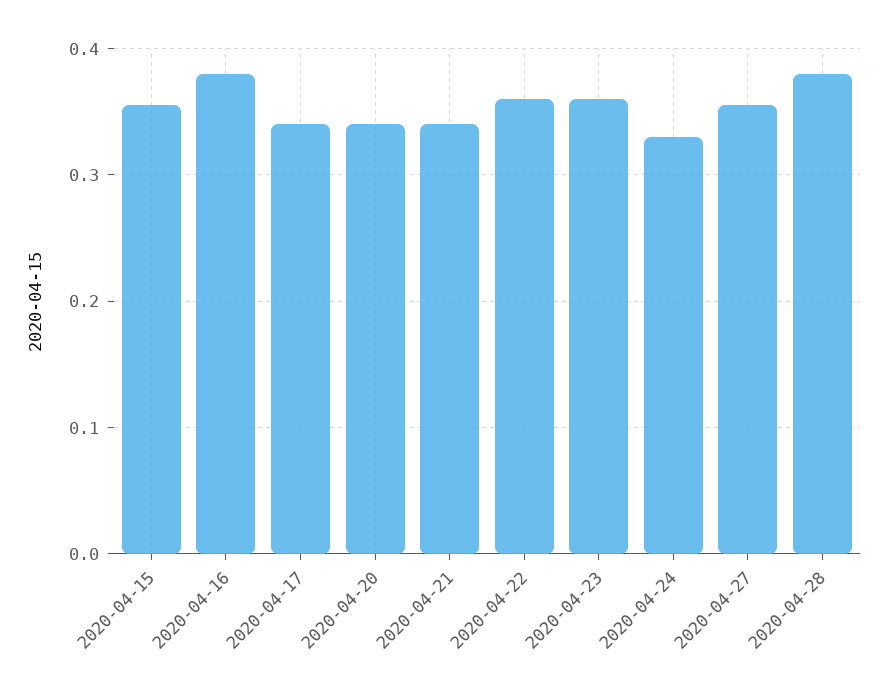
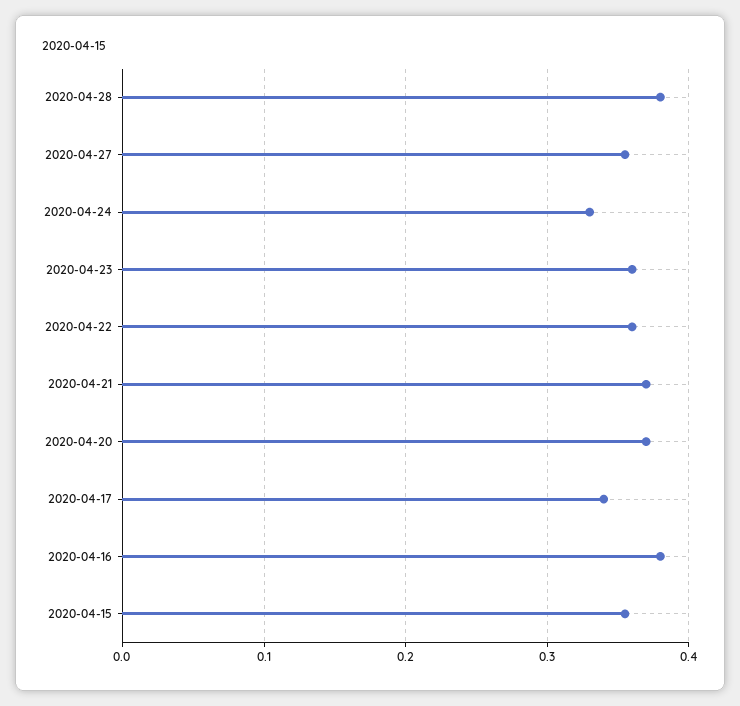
  {
    "2020-04-15": 0.36,
    "2020-04-16": 0.38,
    "2020-04-17": 0.34,
-   "2020-04-20": 0.34,
+   "2020-04-20": 0.37,
-   "2020-04-21": 0.34,
+   "2020-04-21": 0.37,
    "2020-04-22": 0.36,
    "2020-04-23": 0.36,
    "2020-04-24": 0.33,
    "2020-04-27": 0.36,
    "2020-04-28": 0.38
  }

